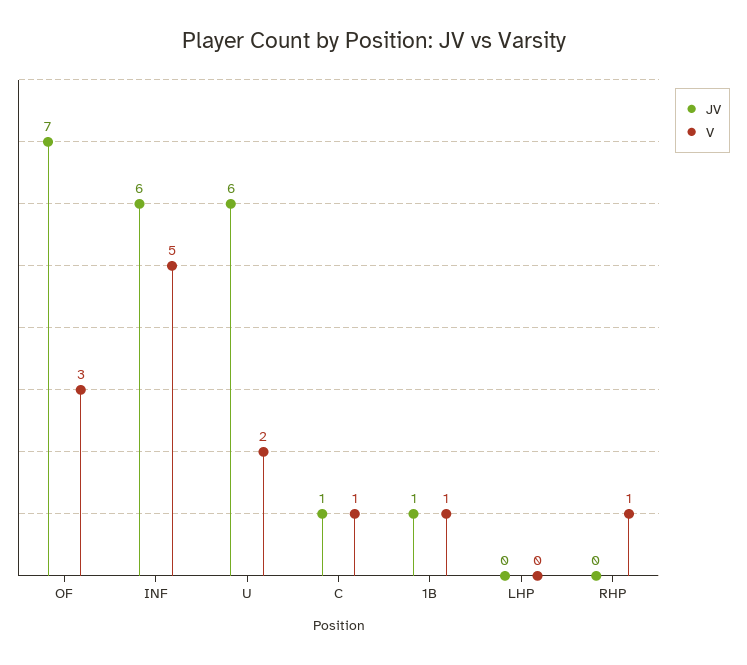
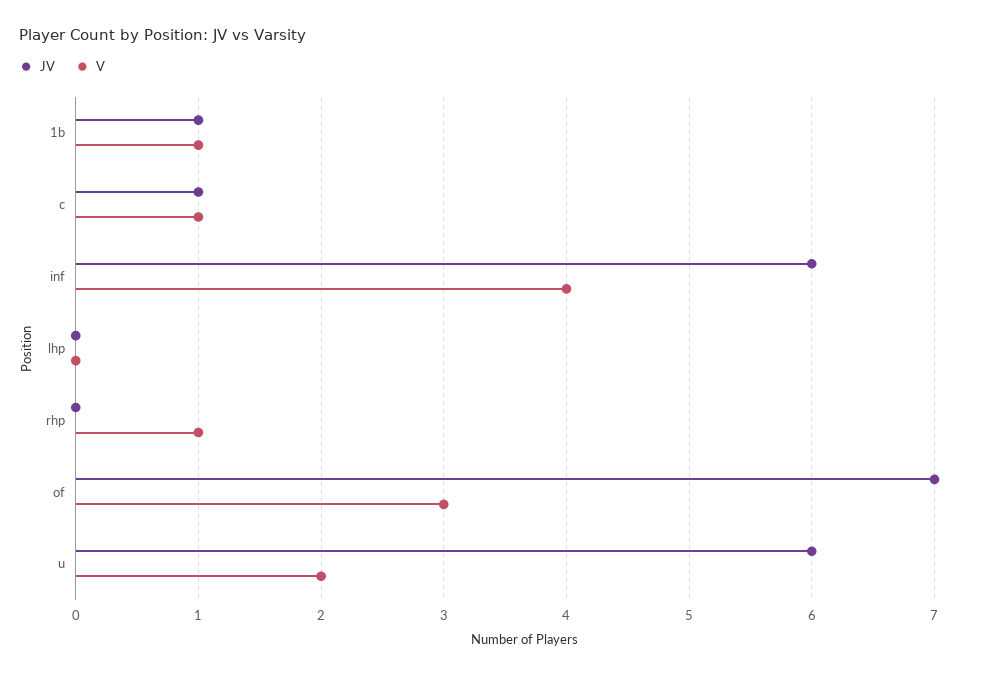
  {
    "JV": {
      "OF": 7,
      "INF": 6,
      "U": 6,
      "C": 1,
      "1B": 1,
      "LHP": 0,
      "RHP": 0
    },
    "V": {
      "OF": 3,
-     "INF": 5,
+     "INF": 4,
      "U": 2,
      "C": 1,
      "1B": 1,
      "LHP": 0,
      "RHP": 1
    }
  }

